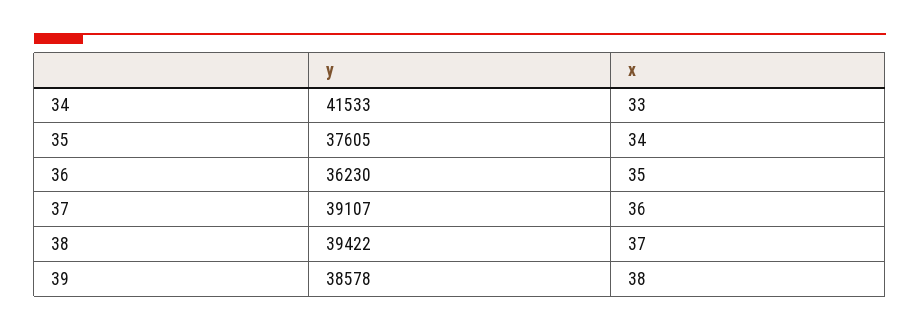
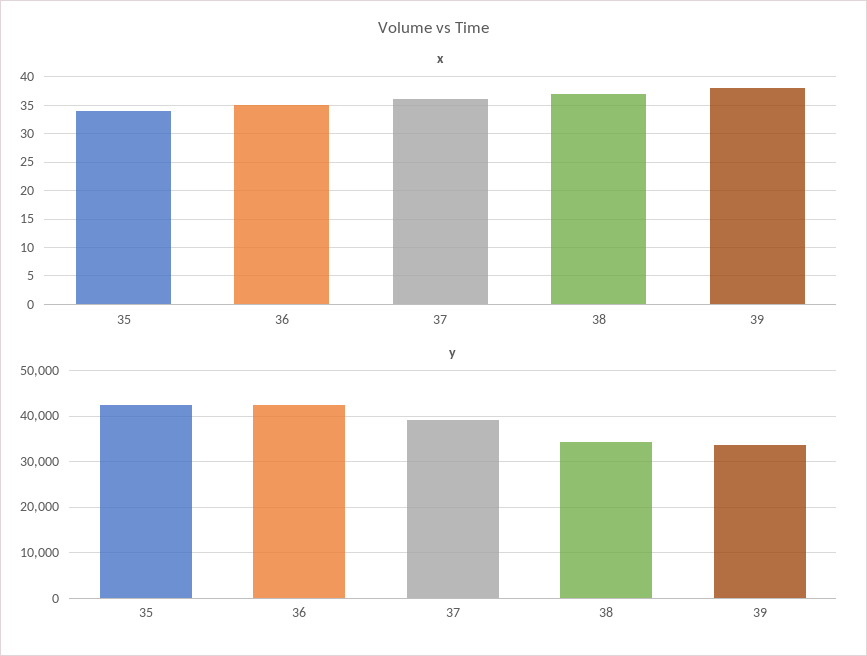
  {
    "y": {
-     "34": 41533,
-     "35": 37605,
+     "35": 42000,
-     "36": 36230,
+     "36": 42000,
      "37": 39107,
-     "38": 39422,
+     "38": 34000,
-     "39": 38578
+     "39": 34000
    },
    "x": {
-     "34": 33,
      "35": 34,
      "36": 35,
      "37": 36,
      "38": 37,
      "39": 38
    }
  }

